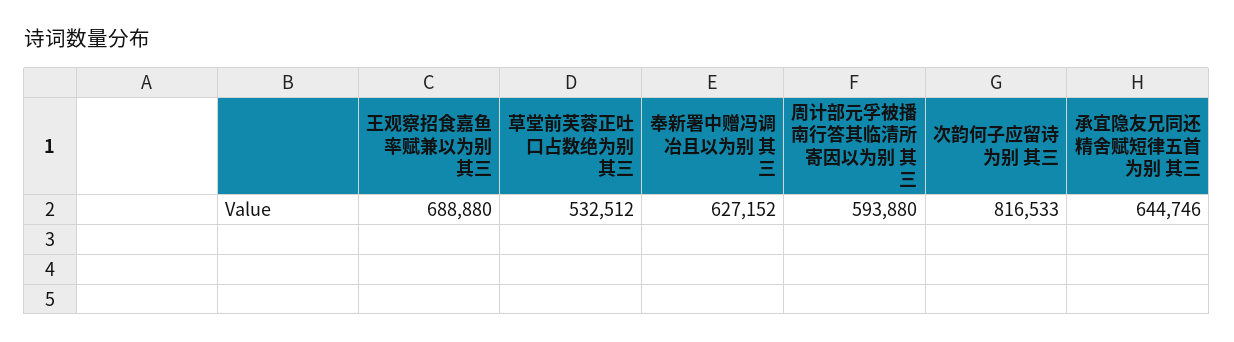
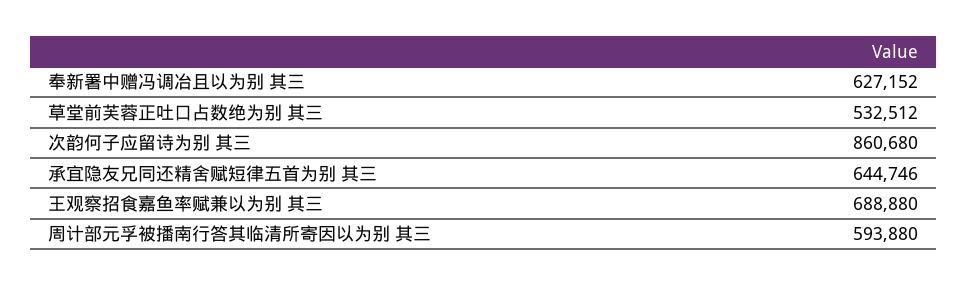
  {
    "王观察招食嘉鱼率赋兼以为别 其三": 688880,
    "草堂前芙蓉正吐口占数绝为别 其三": 532512,
    "奉新署中赠冯调冶且以为别 其三": 627152,
    "周计部元孚被播南行答其临清所寄因以为别 其三": 593880,
-   "次韵何子应留诗为别 其三": 816533,
+   "次韵何子应留诗为别 其三": 860680,
    "承宜隐友兄同还精舍赋短律五首为别 其三": 644746
  }

